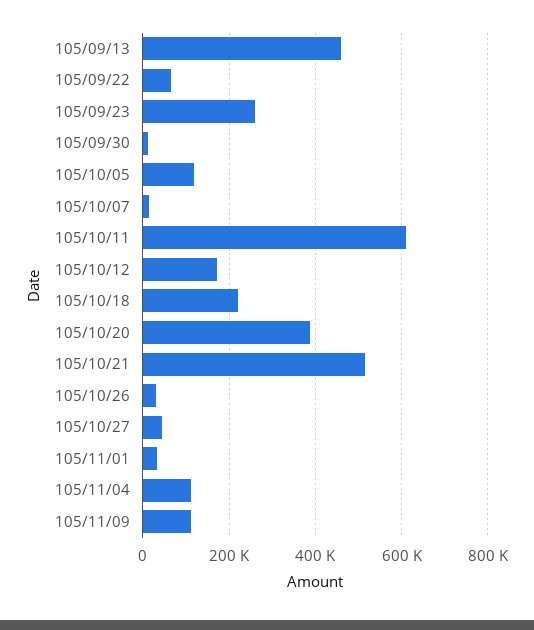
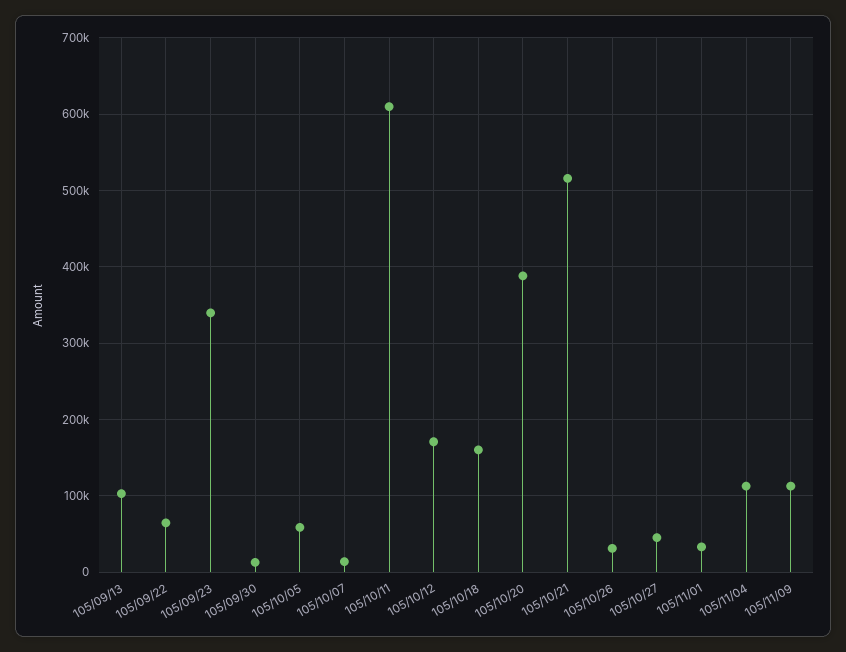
  {
-   "105/09/13": 460000,
+   "105/09/13": 100000,
    "105/09/22": 60000,
-   "105/09/23": 260000,
+   "105/09/23": 340000,
    "105/09/30": 10000,
-   "105/10/05": 120000,
+   "105/10/05": 60000,
    "105/10/07": 10000,
    "105/10/11": 610000,
    "105/10/12": 170000,
-   "105/10/18": 220000,
+   "105/10/18": 160000,
    "105/10/20": 390000,
    "105/10/21": 520000,
    "105/10/26": 30000,
    "105/10/27": 50000,
    "105/11/01": 30000,
    "105/11/04": 110000,
    "105/11/09": 110000
  }

